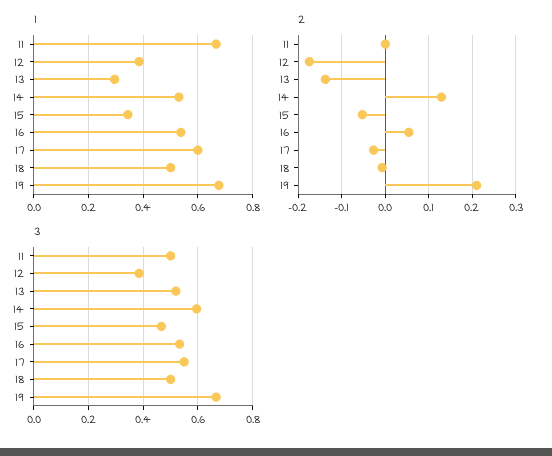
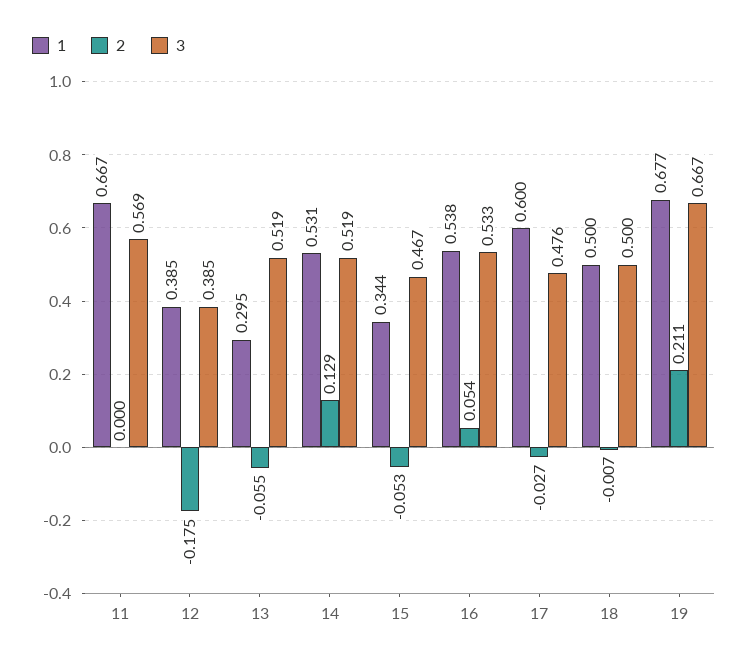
  {
    "1": {
      "11": 0.667,
      "12": 0.385,
      "13": 0.295,
      "14": 0.531,
      "15": 0.344,
      "16": 0.538,
      "17": 0.6,
      "18": 0.5,
      "19": 0.677
    },
    "2": {
      "11": 0,
      "12": -0.175,
-     "13": -0.14,
+     "13": -0.055,
      "14": 0.129,
      "15": -0.053,
      "16": 0.054,
      "17": -0.027,
      "18": -0.007,
      "19": 0.211
    },
    "3": {
-     "11": 0.5,
+     "11": 0.569,
      "12": 0.385,
      "13": 0.519,
-     "14": 0.6,
+     "14": 0.519,
      "15": 0.467,
      "16": 0.533,
-     "17": 0.55,
+     "17": 0.476,
      "18": 0.5,
      "19": 0.667
    }
  }

